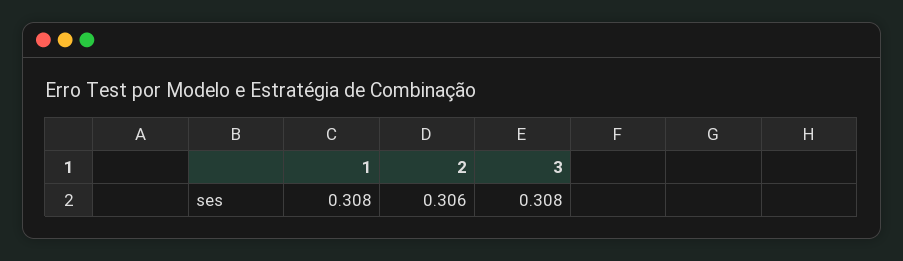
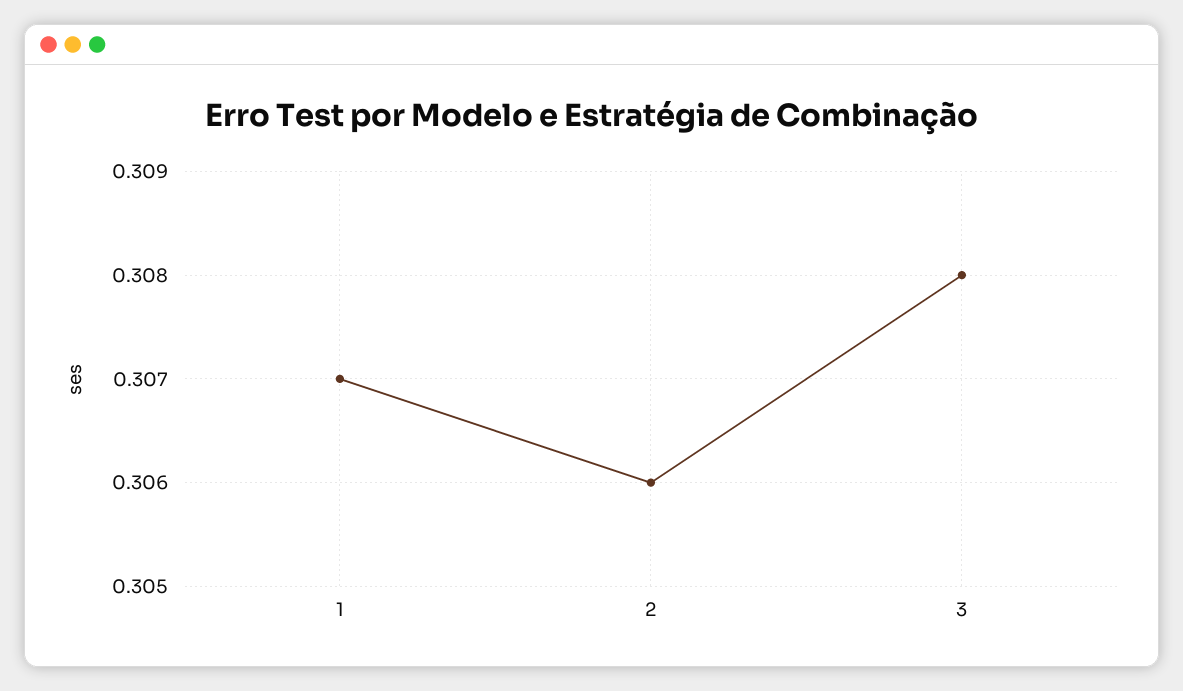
  {
-   "1": 0.308,
+   "1": 0.307,
    "2": 0.306,
    "3": 0.308
  }

